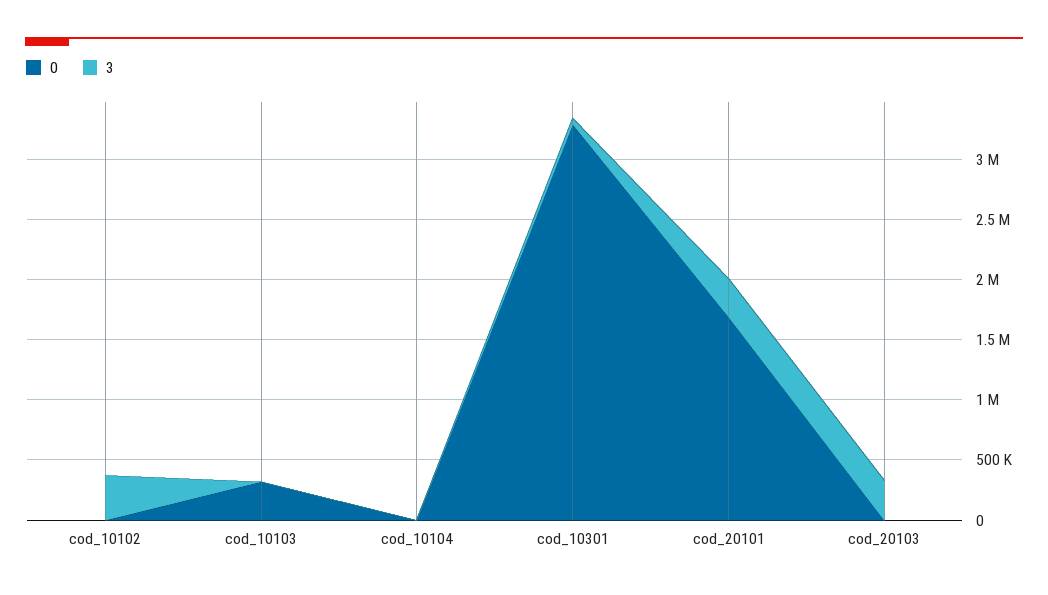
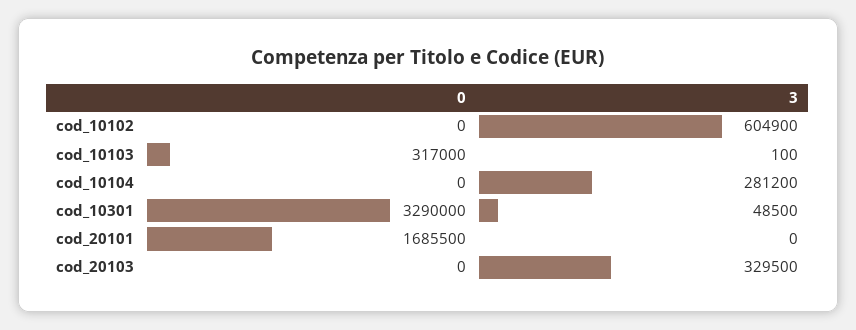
  {
    "0": {
      "cod_10102": 0,
      "cod_10103": 317000,
      "cod_10104": 0,
      "cod_10301": 3290000,
      "cod_20101": 1685500,
      "cod_20103": 0
    },
    "3": {
-     "cod_10102": 400000,
+     "cod_10102": 604900,
      "cod_10103": 100,
-     "cod_10104": 0,
+     "cod_10104": 281200,
      "cod_10301": 48500,
-     "cod_20101": 300000,
+     "cod_20101": 0,
      "cod_20103": 329500
    }
  }

